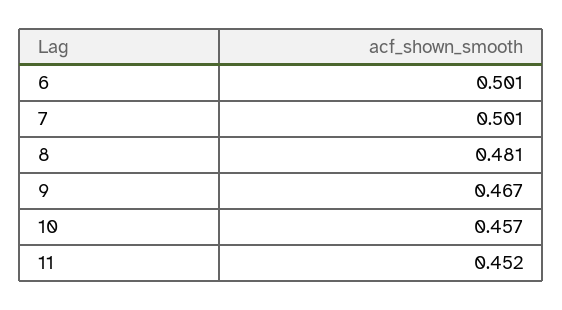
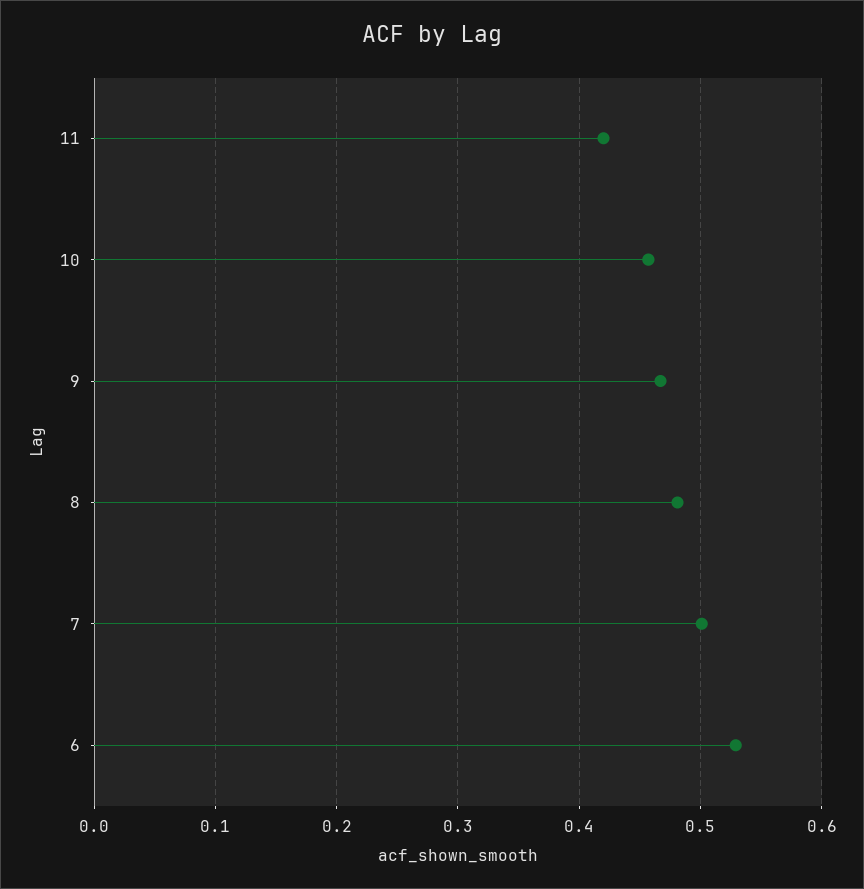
  {
-   "6": 0.501,
+   "6": 0.53,
    "7": 0.501,
    "8": 0.481,
    "9": 0.467,
    "10": 0.457,
-   "11": 0.452
+   "11": 0.42
  }

